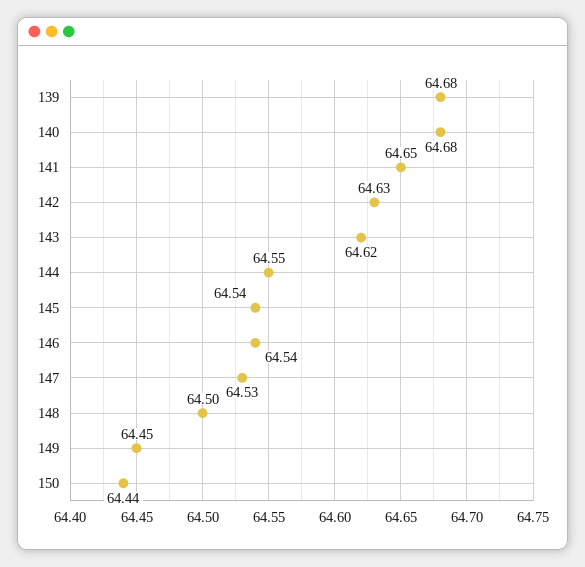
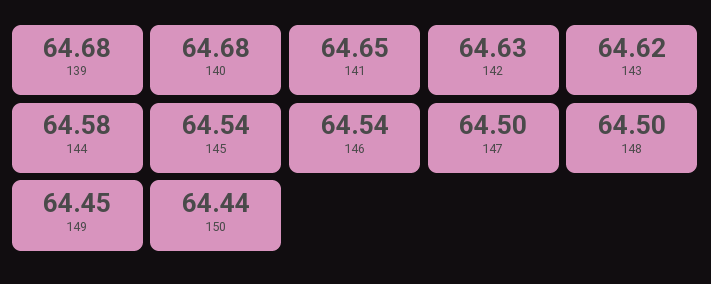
  {
    "139": 64.68,
    "140": 64.68,
    "141": 64.65,
    "142": 64.63,
    "143": 64.62,
-   "144": 64.55,
+   "144": 64.58,
    "145": 64.54,
    "146": 64.54,
-   "147": 64.53,
+   "147": 64.5,
    "148": 64.5,
    "149": 64.45,
    "150": 64.44
  }

